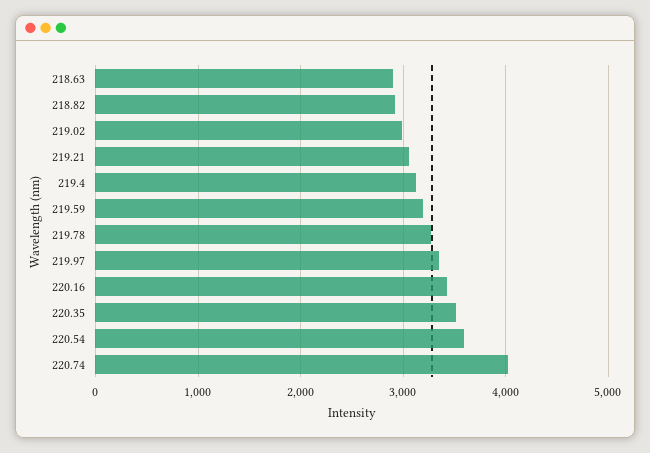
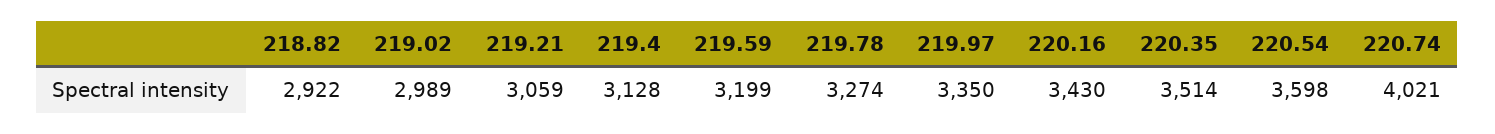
  {
-   "218.63": 2900,
    "218.82": 2922,
    "219.02": 2989,
    "219.21": 3059,
    "219.4": 3128,
    "219.59": 3199,
    "219.78": 3274,
    "219.97": 3350,
    "220.16": 3430,
    "220.35": 3514,
    "220.54": 3598,
    "220.74": 4021
  }

